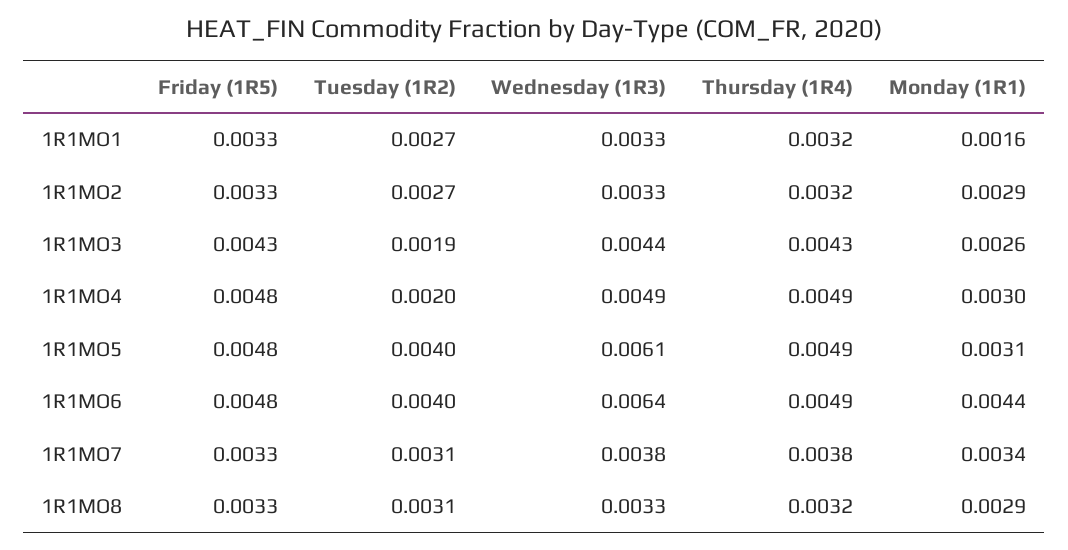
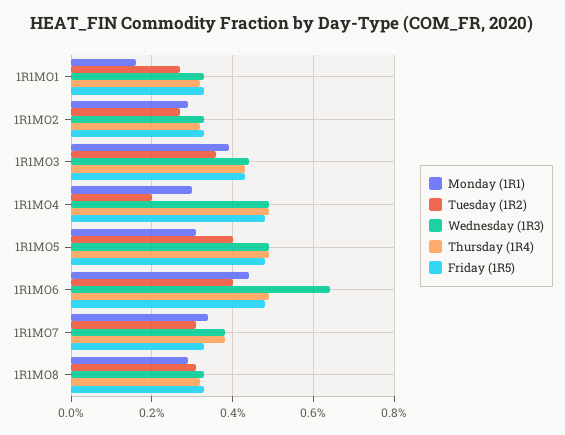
  {
    "Friday (1R5)": {
      "1R1MO1": 0.0033,
      "1R1MO2": 0.0033,
      "1R1MO3": 0.0043,
      "1R1MO4": 0.0048,
      "1R1MO5": 0.0048,
      "1R1MO6": 0.0048,
      "1R1MO7": 0.0033,
      "1R1MO8": 0.0033
    },
    "Tuesday (1R2)": {
      "1R1MO1": 0.0027,
      "1R1MO2": 0.0027,
-     "1R1MO3": 0.0019,
+     "1R1MO3": 0.0035,
      "1R1MO4": 0.002,
      "1R1MO5": 0.004,
      "1R1MO6": 0.004,
      "1R1MO7": 0.0031,
      "1R1MO8": 0.0031
    },
    "Wednesday (1R3)": {
      "1R1MO1": 0.0033,
      "1R1MO2": 0.0033,
      "1R1MO3": 0.0044,
      "1R1MO4": 0.0049,
-     "1R1MO5": 0.0061,
+     "1R1MO5": 0.005,
      "1R1MO6": 0.0064,
      "1R1MO7": 0.0038,
      "1R1MO8": 0.0033
    },
    "Thursday (1R4)": {
      "1R1MO1": 0.0032,
      "1R1MO2": 0.0032,
      "1R1MO3": 0.0043,
      "1R1MO4": 0.0049,
      "1R1MO5": 0.0049,
      "1R1MO6": 0.0049,
      "1R1MO7": 0.0038,
      "1R1MO8": 0.0032
    },
    "Monday (1R1)": {
      "1R1MO1": 0.0016,
      "1R1MO2": 0.0029,
-     "1R1MO3": 0.0026,
+     "1R1MO3": 0.004,
      "1R1MO4": 0.003,
      "1R1MO5": 0.0031,
      "1R1MO6": 0.0044,
      "1R1MO7": 0.0034,
      "1R1MO8": 0.0029
    }
  }

